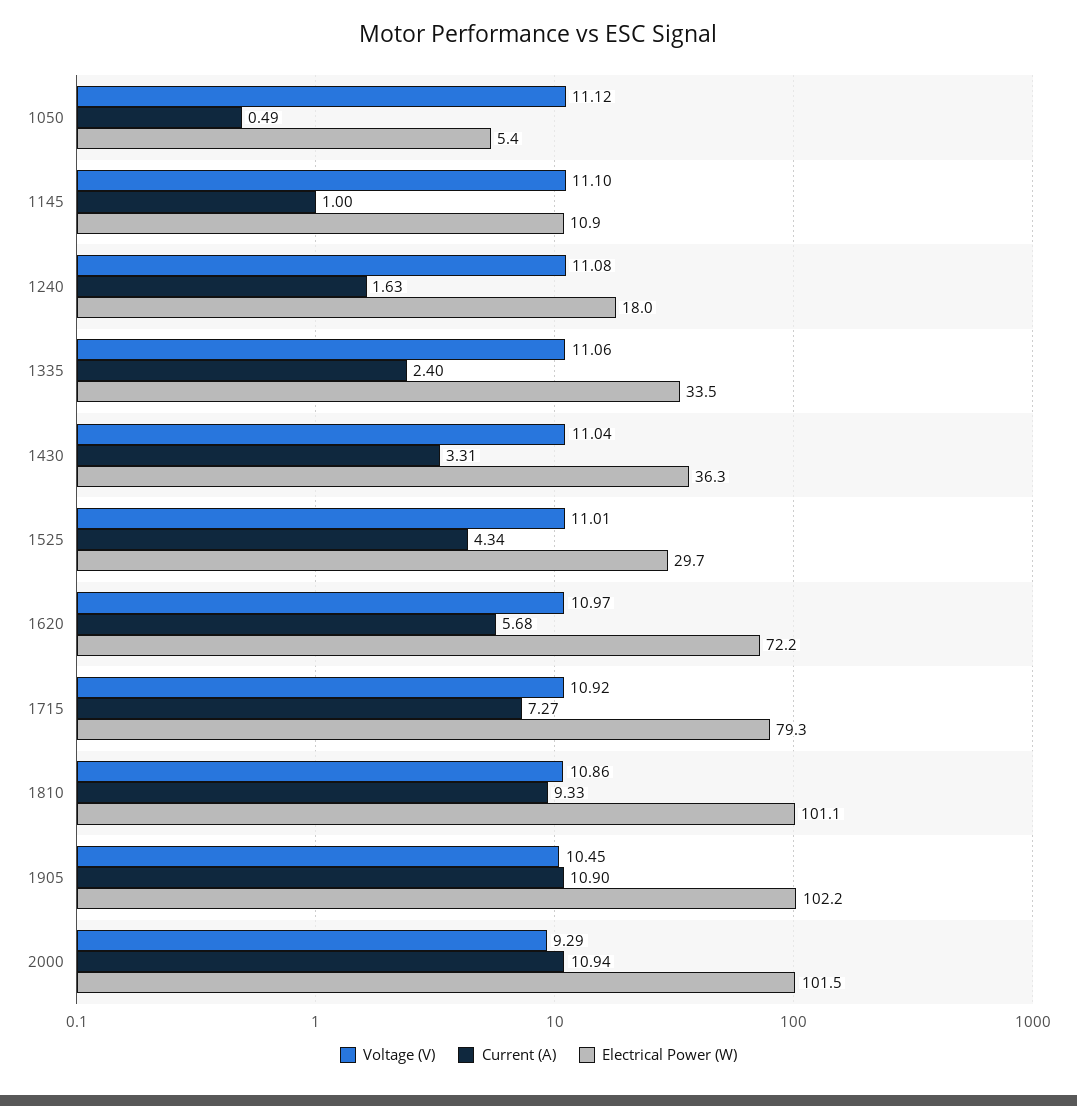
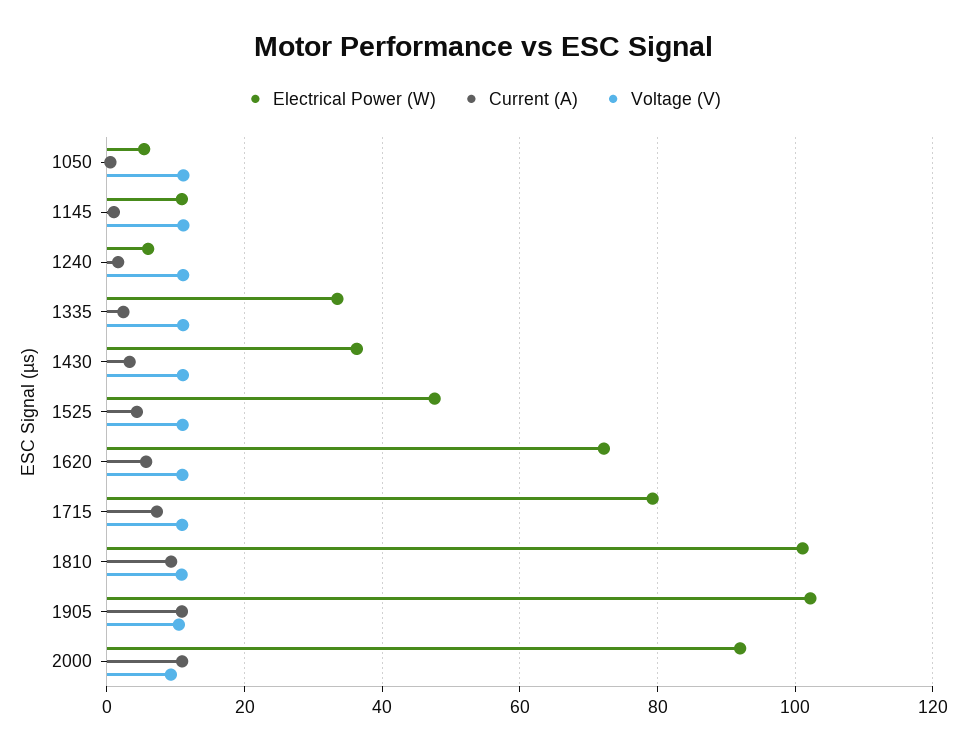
  {
    "Voltage (V)": {
      "1050": 11.12,
      "1145": 11.1,
      "1240": 11.08,
      "1335": 11.06,
      "1430": 11.04,
      "1525": 11.01,
      "1620": 10.97,
      "1715": 10.92,
      "1810": 10.86,
      "1905": 10.45,
      "2000": 9.29
    },
    "Current (A)": {
      "1050": 0.49,
      "1145": 1,
      "1240": 1.63,
      "1335": 2.4,
      "1430": 3.31,
      "1525": 4.34,
      "1620": 5.68,
      "1715": 7.27,
      "1810": 9.33,
      "1905": 10.9,
      "2000": 10.94
    },
    "Electrical Power (W)": {
      "1050": 5.4,
      "1145": 10.9,
-     "1240": 18,
+     "1240": 6,
      "1335": 33.5,
      "1430": 36.3,
-     "1525": 29.7,
+     "1525": 48,
      "1620": 72.2,
      "1715": 79.3,
      "1810": 101.1,
      "1905": 102.2,
-     "2000": 101.5
+     "2000": 92
    }
  }

